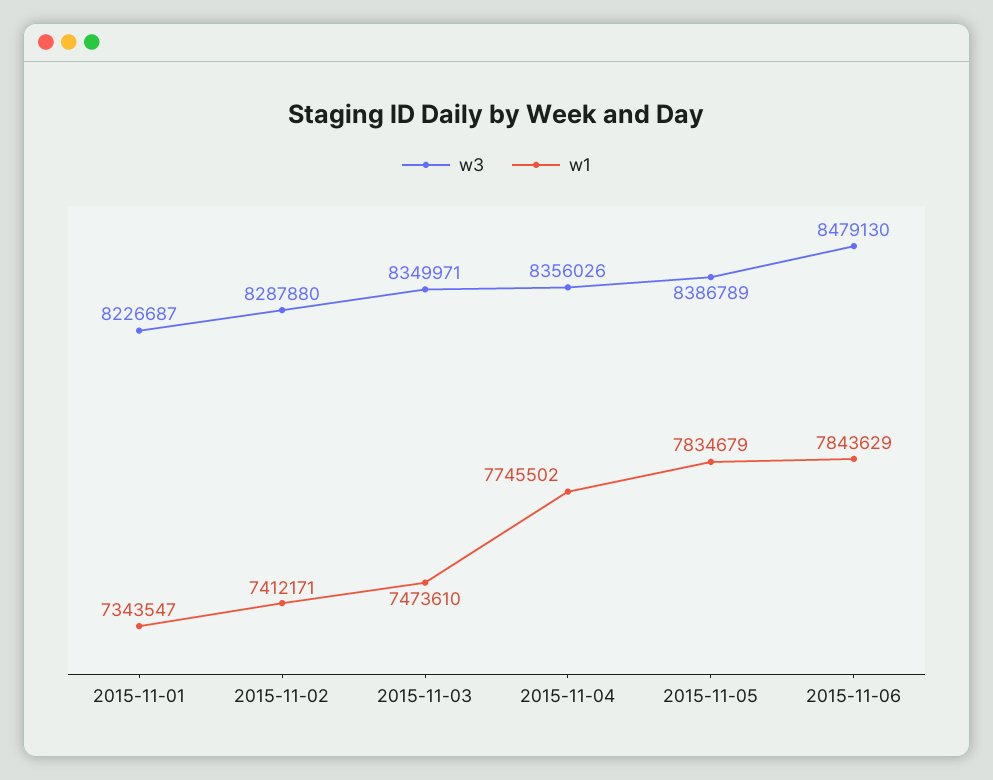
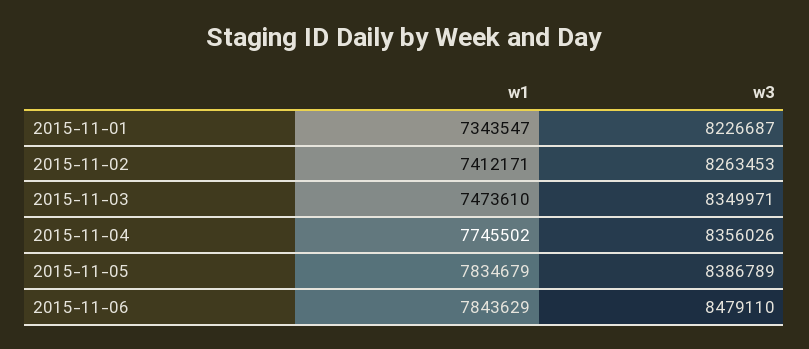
  {
    "w3": {
      "2015-11-01": 8226687,
-     "2015-11-02": 8287880,
+     "2015-11-02": 8263453,
      "2015-11-03": 8349971,
      "2015-11-04": 8356026,
      "2015-11-05": 8386789,
-     "2015-11-06": 8479130
+     "2015-11-06": 8479110
    },
    "w1": {
      "2015-11-01": 7343547,
      "2015-11-02": 7412171,
      "2015-11-03": 7473610,
      "2015-11-04": 7745502,
      "2015-11-05": 7834679,
      "2015-11-06": 7843629
    }
  }

